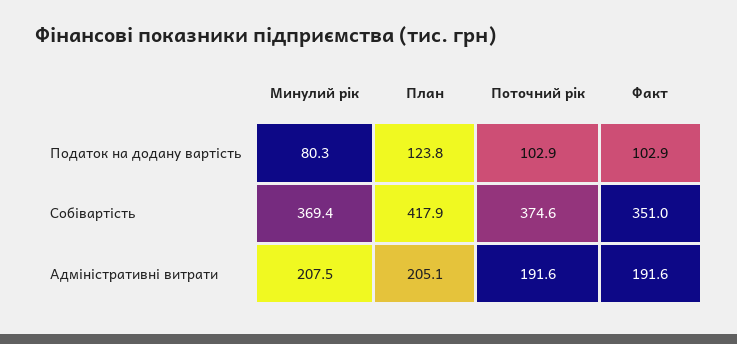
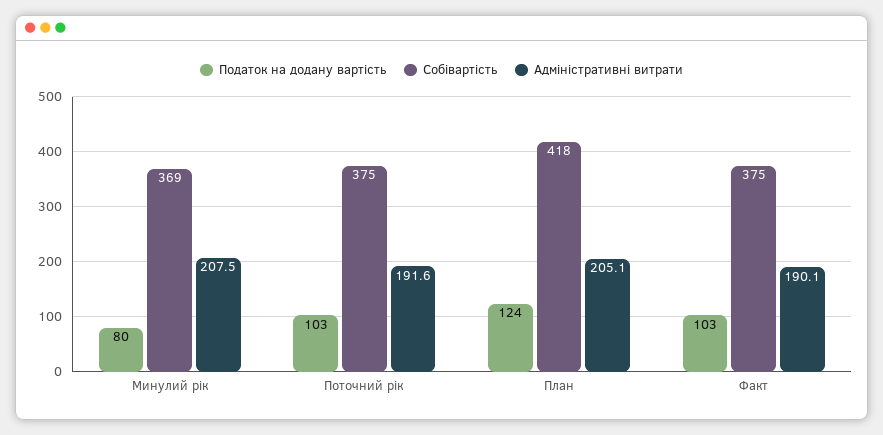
  {
    "Податок на додану вартість": {
      "Минулий рік": 80.3,
      "План": 123.8,
      "Поточний рік": 102.9,
      "Факт": 102.9
    },
    "Собівартість": {
      "Минулий рік": 369.4,
      "План": 417.9,
      "Поточний рік": 374.6,
-     "Факт": 351
+     "Факт": 375
    },
    "Адміністративні витрати": {
      "Минулий рік": 207.5,
      "План": 205.1,
      "Поточний рік": 191.6,
-     "Факт": 191.6
+     "Факт": 190.1
    }
  }

